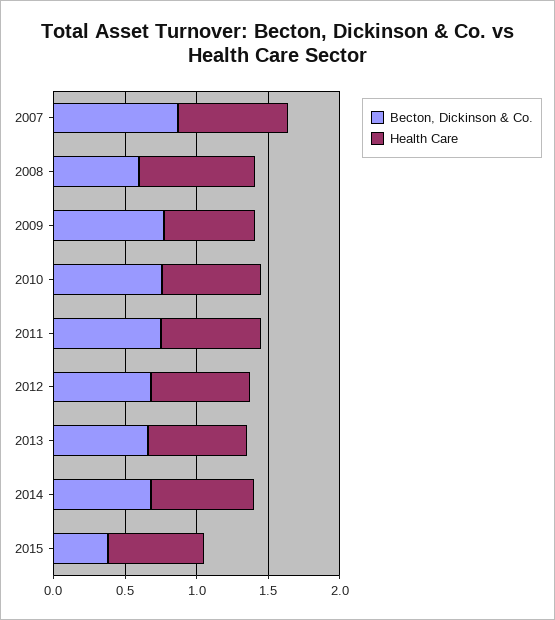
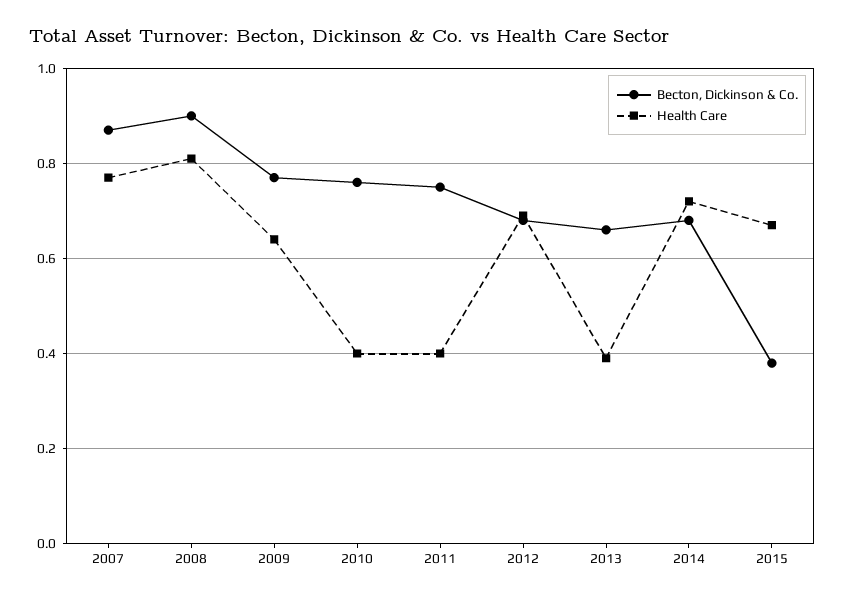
  {
    "Becton, Dickinson & Co.": {
      "2007": 0.85,
-     "2008": 0.6,
+     "2008": 0.9,
      "2009": 0.75,
      "2010": 0.75,
      "2011": 0.75,
      "2012": 0.7,
      "2013": 0.65,
      "2014": 0.7,
      "2015": 0.4
    },
    "Health Care": {
      "2007": 0.75,
      "2008": 0.8,
      "2009": 0.65,
-     "2010": 0.7,
+     "2010": 0.4,
-     "2011": 0.7,
+     "2011": 0.4,
      "2012": 0.7,
-     "2013": 0.7,
+     "2013": 0.4,
      "2014": 0.7,
      "2015": 0.65
    }
  }

